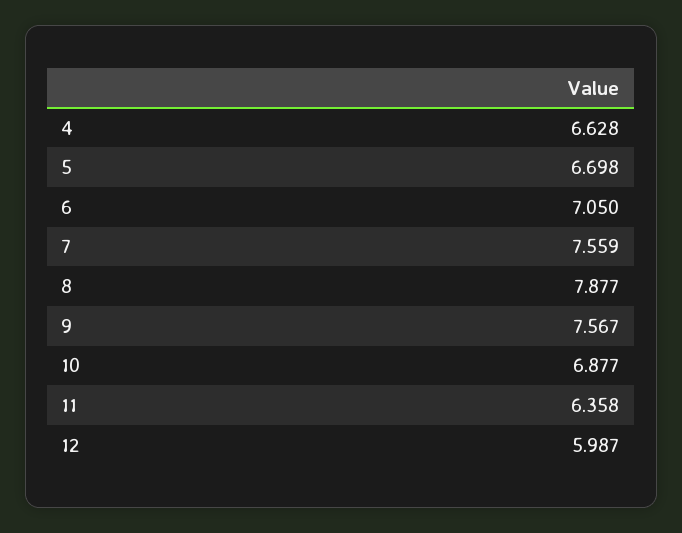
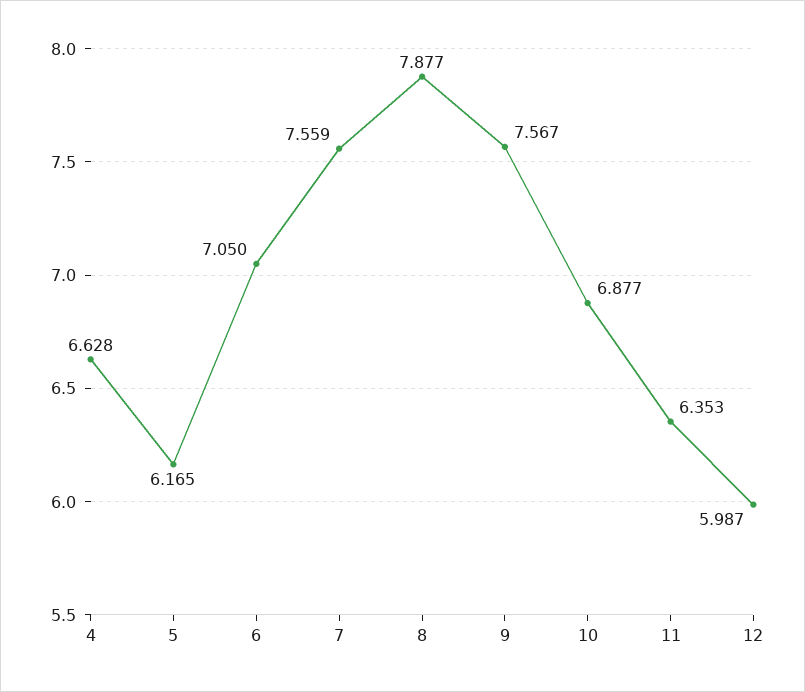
  {
    "4": 6.628,
-   "5": 6.698,
+   "5": 6.165,
    "6": 7.05,
    "7": 7.559,
    "8": 7.877,
    "9": 7.567,
    "10": 6.877,
-   "11": 6.358,
+   "11": 6.353,
    "12": 5.987
  }

